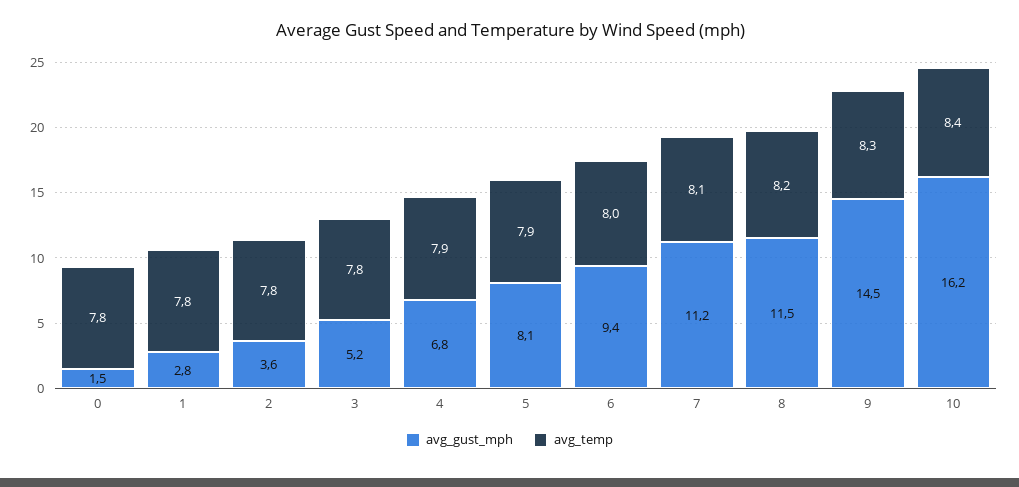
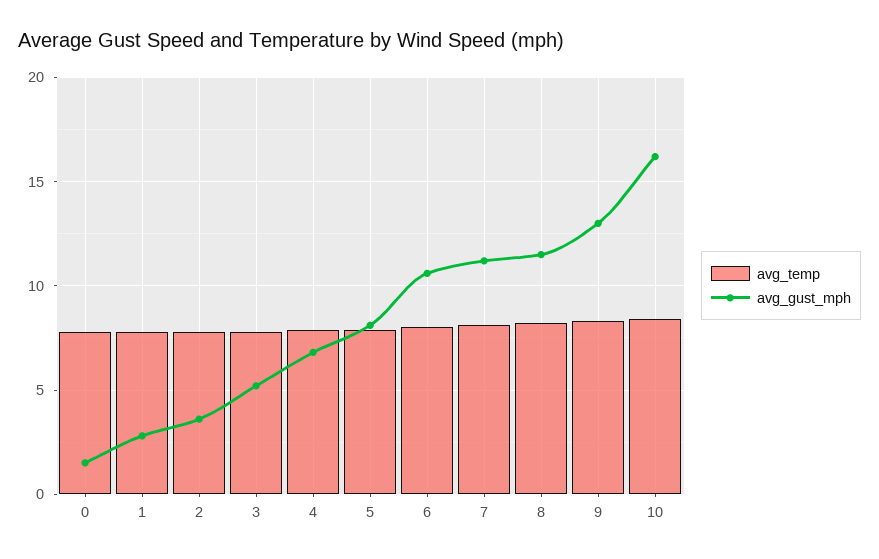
  {
    "avg_gust_mph": {
      "0": 1.5,
      "1": 2.8,
      "2": 3.6,
      "3": 5.2,
      "4": 6.8,
      "5": 8.1,
-     "6": 9.4,
+     "6": 10.5,
      "7": 11.2,
      "8": 11.5,
-     "9": 14.5,
+     "9": 13,
      "10": 16.2
    },
    "avg_temp": {
      "0": 7.8,
      "1": 7.8,
      "2": 7.8,
      "3": 7.8,
      "4": 7.9,
      "5": 7.9,
      "6": 8,
      "7": 8.1,
      "8": 8.2,
      "9": 8.3,
      "10": 8.4
    }
  }

